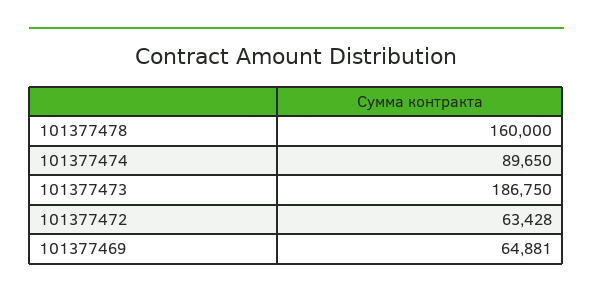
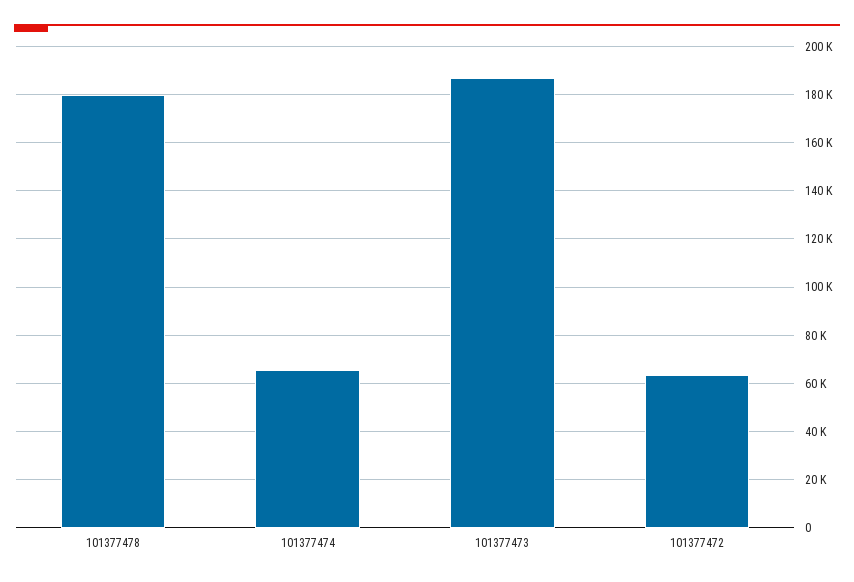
  {
-   "101377478": 160000,
+   "101377478": 180000,
-   "101377474": 89650,
+   "101377474": 65000,
    "101377473": 186750,
-   "101377472": 63428,
+   "101377472": 63428
-   "101377469": 64881
  }

